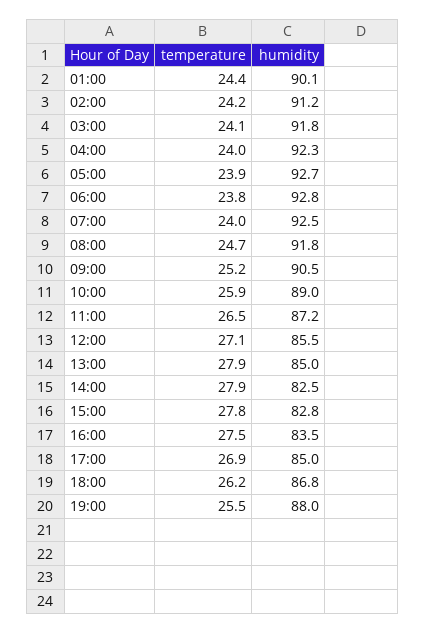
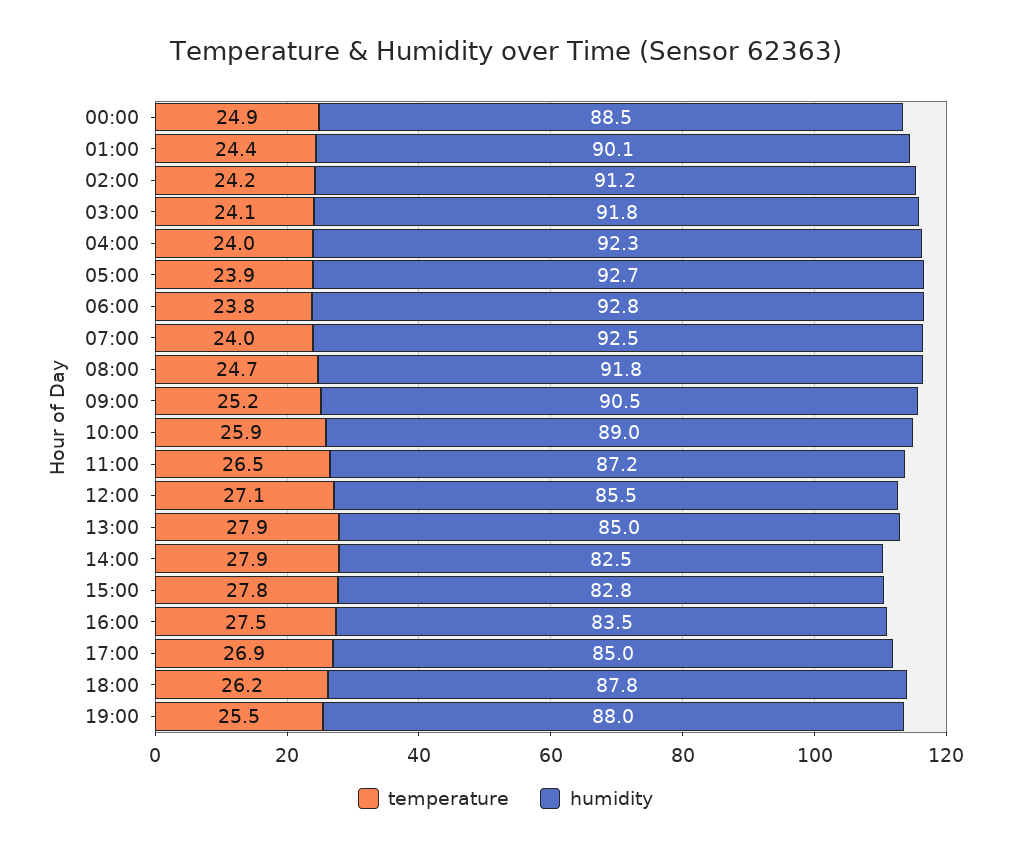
  {
    "temperature": {
      "01:00": 24.4,
      "02:00": 24.2,
      "03:00": 24.1,
      "04:00": 24,
      "05:00": 23.9,
      "06:00": 23.8,
      "07:00": 24,
      "08:00": 24.7,
      "09:00": 25.2,
      "10:00": 25.9,
      "11:00": 26.5,
      "12:00": 27.1,
      "13:00": 27.9,
      "14:00": 27.9,
      "15:00": 27.8,
      "16:00": 27.5,
      "17:00": 26.9,
      "18:00": 26.2,
-     "19:00": 25.5
+     "19:00": 25.5,
+     "00:00": 24.9
    },
    "humidity": {
      "01:00": 90.1,
      "02:00": 91.2,
      "03:00": 91.8,
      "04:00": 92.3,
      "05:00": 92.7,
      "06:00": 92.8,
      "07:00": 92.5,
      "08:00": 91.8,
      "09:00": 90.5,
      "10:00": 89,
      "11:00": 87.2,
      "12:00": 85.5,
      "13:00": 85,
      "14:00": 82.5,
      "15:00": 82.8,
      "16:00": 83.5,
      "17:00": 85,
-     "18:00": 86.8,
+     "18:00": 87.8,
-     "19:00": 88
+     "19:00": 88,
+     "00:00": 88.5
    }
  }

